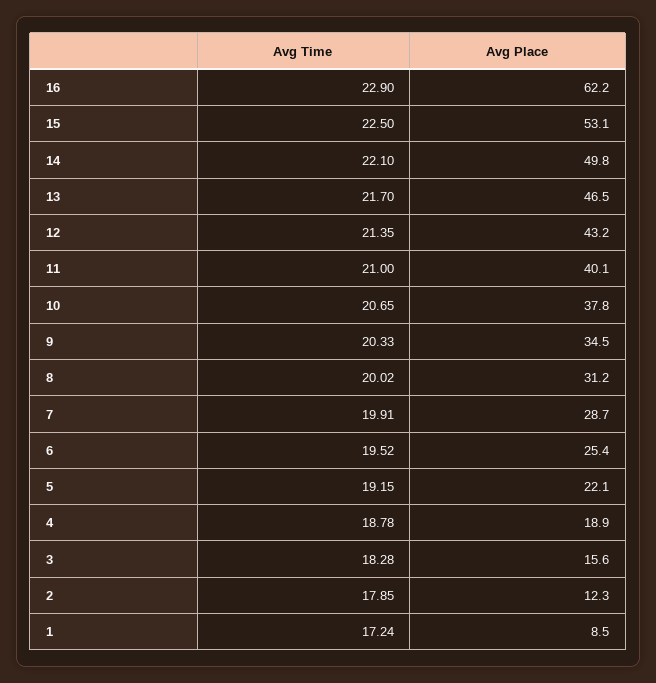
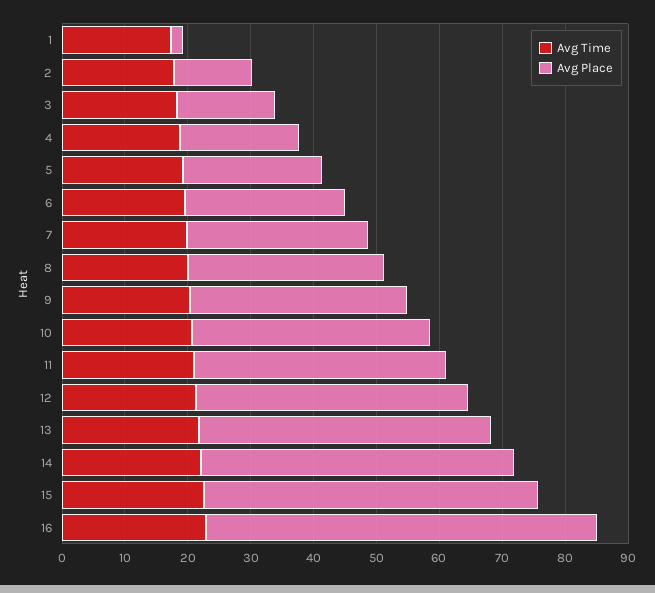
  {
    "Avg Time": {
      "16": 22.9,
      "15": 22.5,
      "14": 22.1,
      "13": 21.7,
      "12": 21.35,
      "11": 21,
      "10": 20.65,
      "9": 20.33,
      "8": 20.02,
      "7": 19.91,
      "6": 19.52,
      "5": 19.15,
      "4": 18.78,
      "3": 18.28,
      "2": 17.85,
      "1": 17.24
    },
    "Avg Place": {
      "16": 62.2,
      "15": 53.1,
      "14": 49.8,
      "13": 46.5,
      "12": 43.2,
      "11": 40.1,
      "10": 37.8,
      "9": 34.5,
      "8": 31.2,
      "7": 28.7,
      "6": 25.4,
      "5": 22.1,
      "4": 18.9,
      "3": 15.6,
      "2": 12.3,
-     "1": 8.5
+     "1": 2
    }
  }

